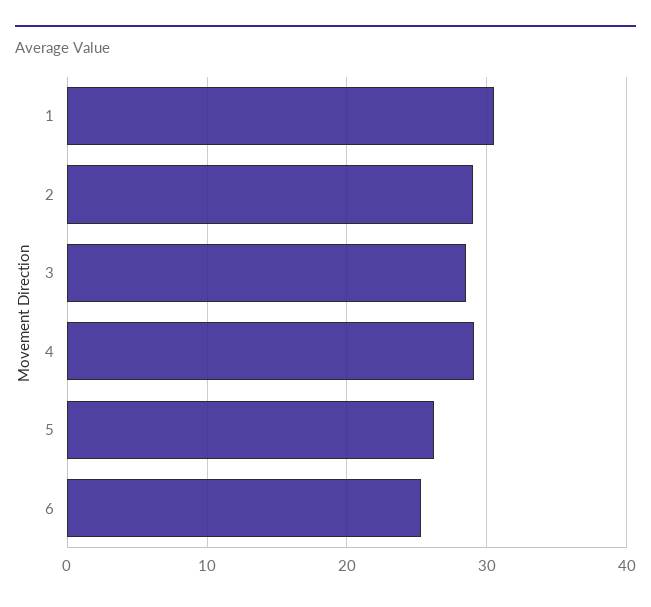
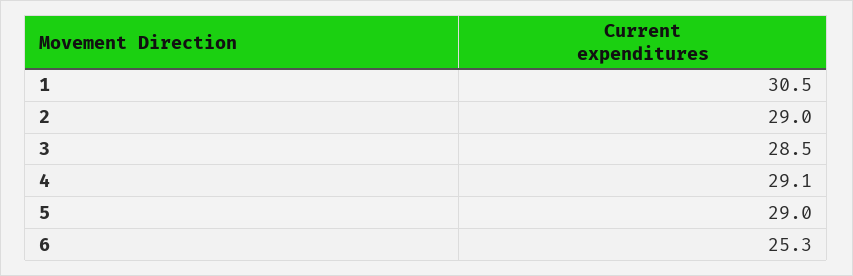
  {
    "1": 30.5,
    "2": 29,
    "3": 28.5,
    "4": 29.1,
-   "5": 26,
+   "5": 29,
    "6": 25.3
  }

